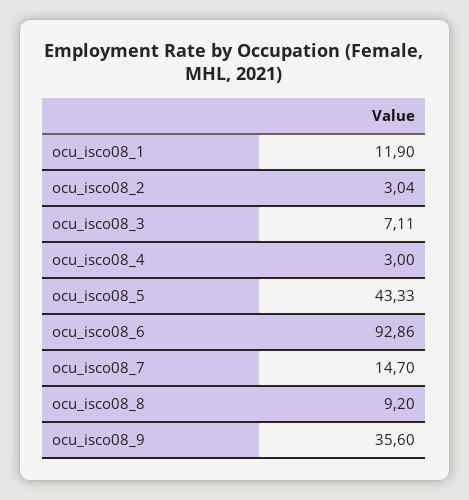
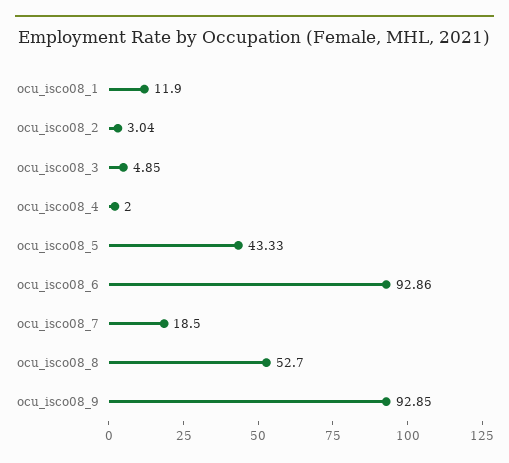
  {
    "ocu_isco08_1": 11.9,
    "ocu_isco08_2": 3.04,
-   "ocu_isco08_3": 7.11,
+   "ocu_isco08_3": 4.85,
-   "ocu_isco08_4": 3,
+   "ocu_isco08_4": 2,
    "ocu_isco08_5": 43.33,
    "ocu_isco08_6": 92.86,
-   "ocu_isco08_7": 14.7,
+   "ocu_isco08_7": 18.5,
-   "ocu_isco08_8": 9.2,
+   "ocu_isco08_8": 52.7,
-   "ocu_isco08_9": 35.6
+   "ocu_isco08_9": 92.85
  }

